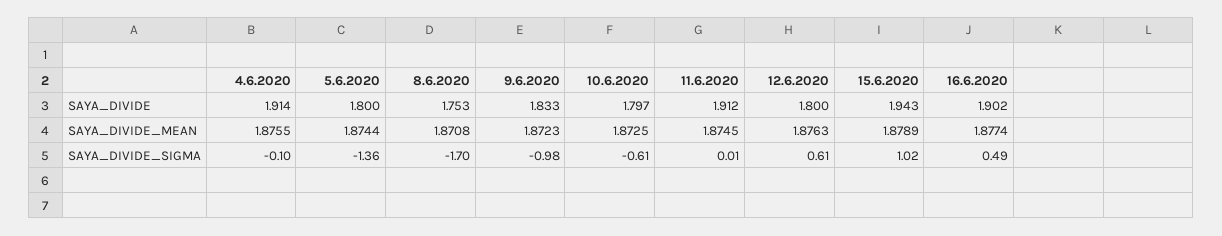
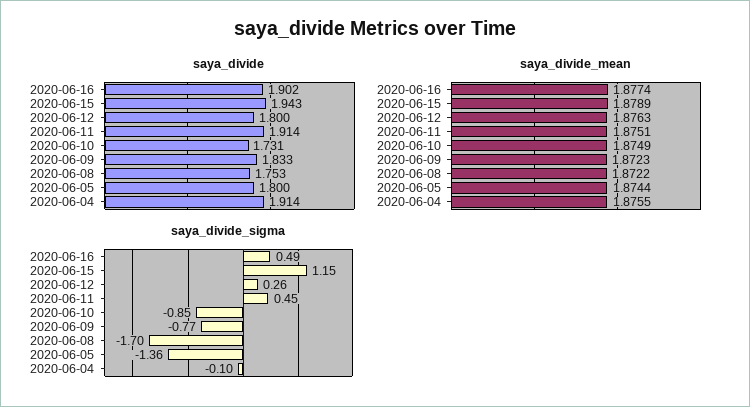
  {
    "SAYA_DIVIDE": {
      "4.6.2020": 1.914,
      "5.6.2020": 1.8,
      "8.6.2020": 1.753,
      "9.6.2020": 1.833,
-     "10.6.2020": 1.797,
+     "10.6.2020": 1.731,
-     "11.6.2020": 1.912,
+     "11.6.2020": 1.914,
      "12.6.2020": 1.8,
      "15.6.2020": 1.943,
      "16.6.2020": 1.902
    },
    "SAYA_DIVIDE_MEAN": {
      "4.6.2020": 1.8755,
      "5.6.2020": 1.8744,
-     "8.6.2020": 1.8708,
+     "8.6.2020": 1.8722,
      "9.6.2020": 1.8723,
-     "10.6.2020": 1.8725,
+     "10.6.2020": 1.8749,
-     "11.6.2020": 1.8745,
+     "11.6.2020": 1.8751,
      "12.6.2020": 1.8763,
      "15.6.2020": 1.8789,
      "16.6.2020": 1.8774
    },
    "SAYA_DIVIDE_SIGMA": {
      "4.6.2020": -0.1,
      "5.6.2020": -1.36,
      "8.6.2020": -1.7,
-     "9.6.2020": -0.98,
+     "9.6.2020": -0.77,
-     "10.6.2020": -0.61,
+     "10.6.2020": -0.85,
-     "11.6.2020": 0.01,
+     "11.6.2020": 0.45,
-     "12.6.2020": 0.61,
+     "12.6.2020": 0.26,
-     "15.6.2020": 1.02,
+     "15.6.2020": 1.15,
      "16.6.2020": 0.49
    }
  }

